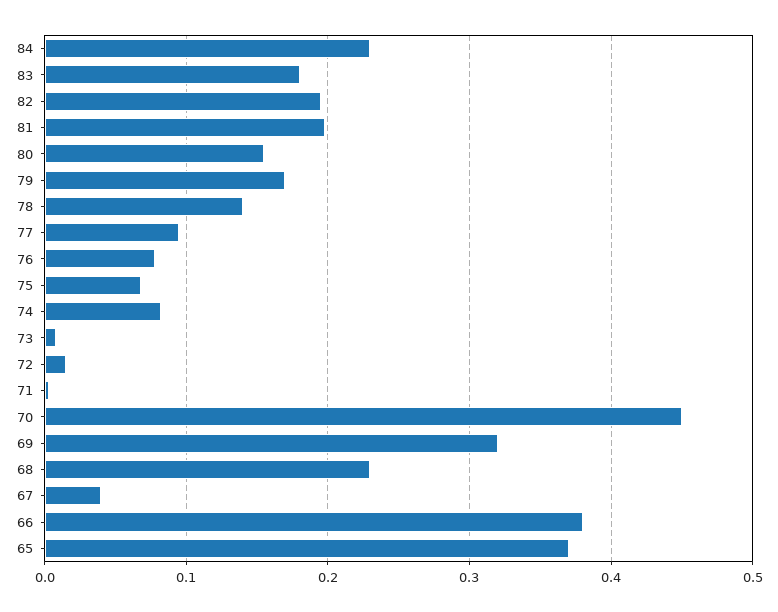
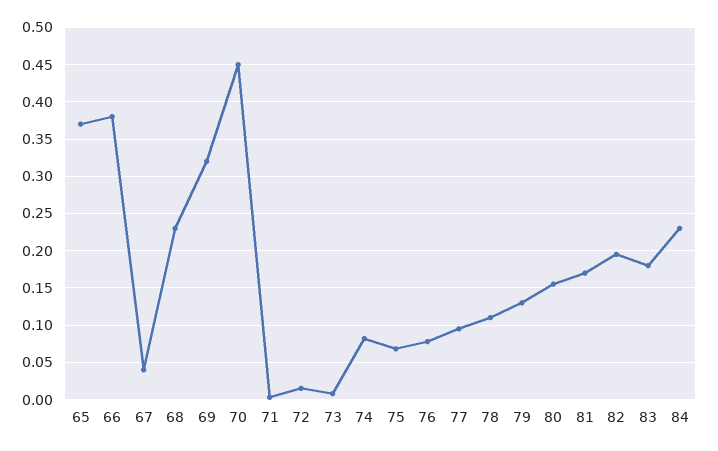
  {
    "84": 0.23,
    "83": 0.18,
    "82": 0.2,
-   "81": 0.2,
+   "81": 0.17,
    "80": 0.16,
-   "79": 0.17,
+   "79": 0.13,
-   "78": 0.14,
+   "78": 0.11,
    "77": 0.1,
    "76": 0.08,
    "75": 0.07,
    "74": 0.08,
    "73": 0.01,
    "72": 0.02,
    "71": 0,
    "70": 0.45,
    "69": 0.32,
    "68": 0.23,
    "67": 0.04,
    "66": 0.38,
    "65": 0.37
  }

